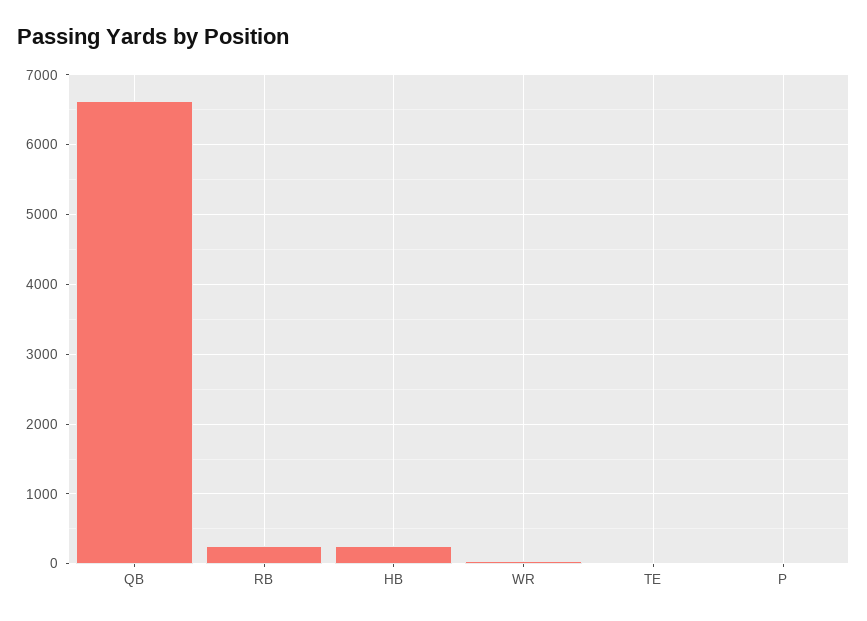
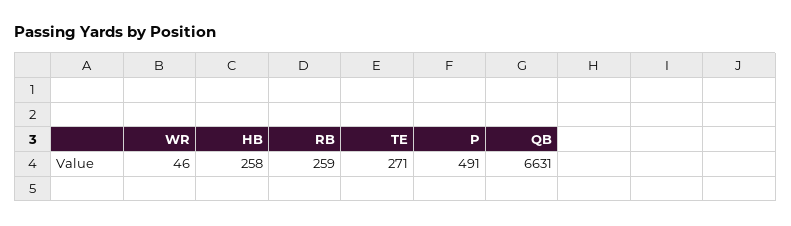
  {
    "QB": 6631,
    "RB": 259,
    "HB": 258,
    "WR": 46,
-   "TE": 0,
+   "TE": 271,
-   "P": 0
+   "P": 491
  }

